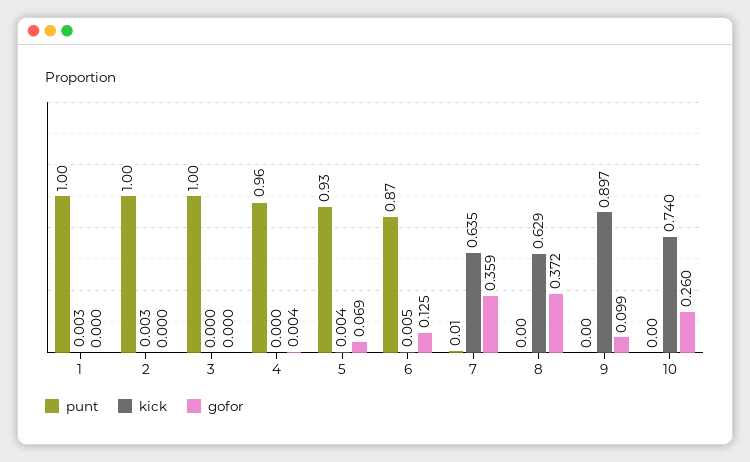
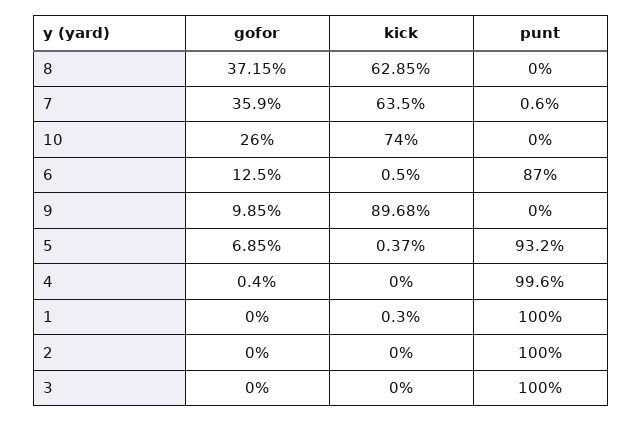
  {
    "punt": {
      "1": 1,
      "2": 1,
      "3": 1,
-     "4": 0.96,
+     "4": 0.996,
      "5": 0.932,
      "6": 0.87,
      "7": 0.006,
      "8": 0,
      "9": 0,
      "10": 0
    },
    "kick": {
      "1": 0.003,
-     "2": 0.003,
+     "2": 0,
      "3": 0,
      "4": 0,
      "5": 0.0037,
      "6": 0.005,
      "7": 0.635,
      "8": 0.6285,
      "9": 0.8968,
      "10": 0.74
    },
    "gofor": {
      "1": 0,
      "2": 0,
      "3": 0,
      "4": 0.004,
      "5": 0.0685,
      "6": 0.125,
      "7": 0.359,
      "8": 0.3715,
      "9": 0.0985,
      "10": 0.26
    }
  }

